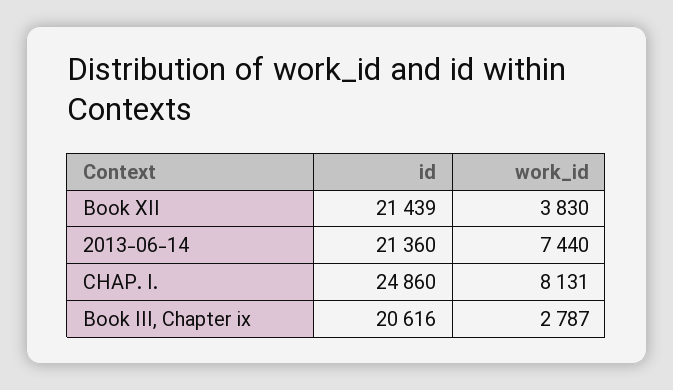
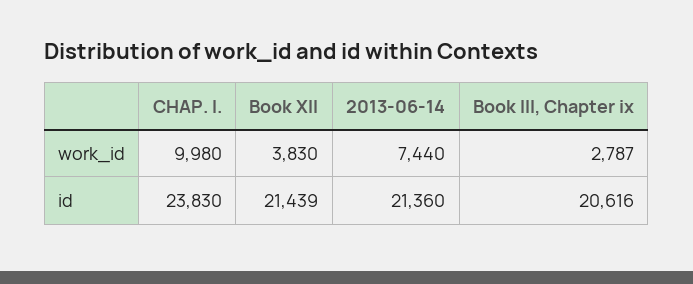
  {
    "id": {
      "Book XII": 21439,
      "2013-06-14": 21360,
-     "CHAP. I.": 24860,
+     "CHAP. I.": 23830,
      "Book III, Chapter ix": 20616
    },
    "work_id": {
      "Book XII": 3830,
      "2013-06-14": 7440,
-     "CHAP. I.": 8131,
+     "CHAP. I.": 9980,
      "Book III, Chapter ix": 2787
    }
  }

